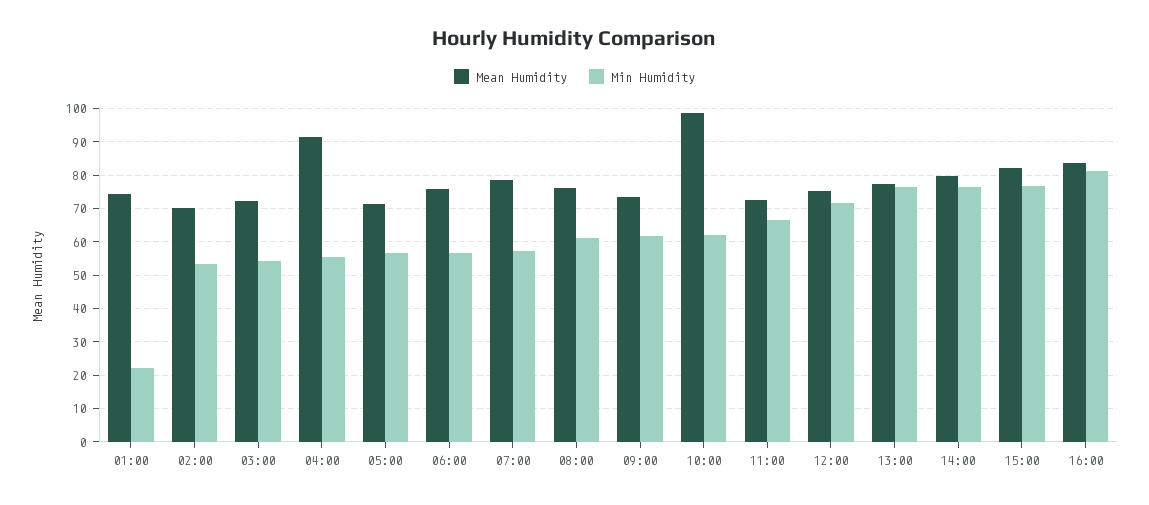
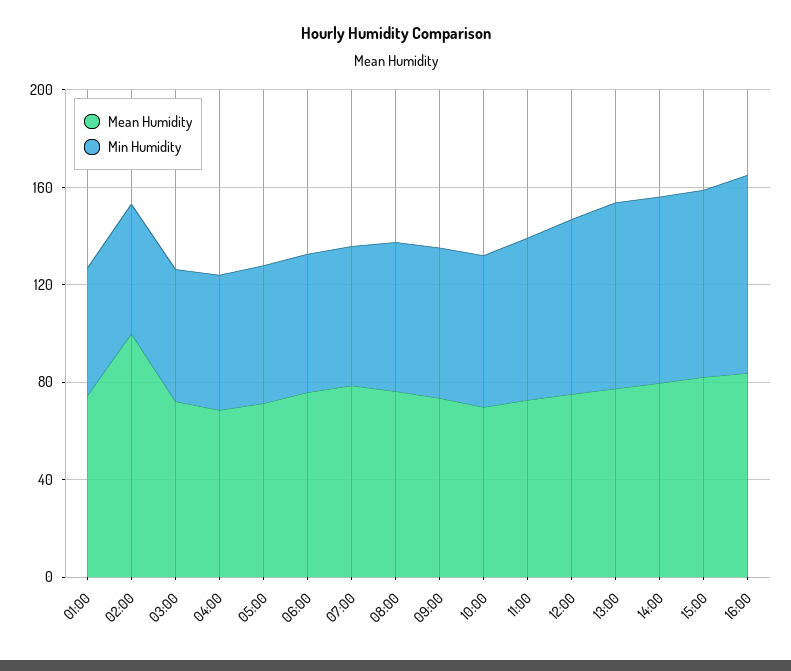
  {
    "Mean Humidity": {
      "01:00": 74,
-     "02:00": 70,
+     "02:00": 100,
      "03:00": 72,
-     "04:00": 92,
+     "04:00": 70,
      "05:00": 72,
      "06:00": 76,
      "07:00": 78,
      "08:00": 76,
      "09:00": 74,
-     "10:00": 98,
+     "10:00": 70,
      "11:00": 72,
      "12:00": 76,
      "13:00": 78,
      "14:00": 80,
      "15:00": 82,
      "16:00": 84
    },
    "Min Humidity": {
-     "01:00": 22,
+     "01:00": 50,
      "02:00": 54,
      "03:00": 54,
      "04:00": 56,
      "05:00": 56,
      "06:00": 56,
      "07:00": 58,
      "08:00": 62,
      "09:00": 62,
      "10:00": 62,
      "11:00": 66,
      "12:00": 72,
      "13:00": 76,
      "14:00": 76,
      "15:00": 76,
      "16:00": 82
    }
  }

